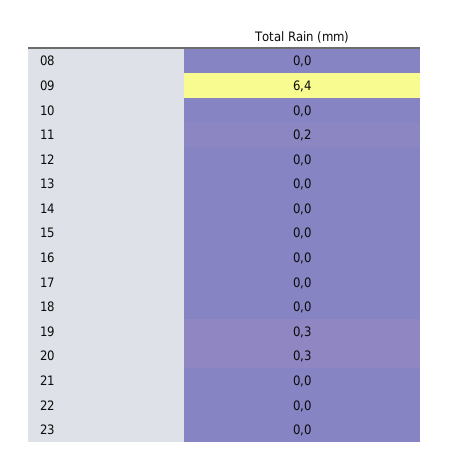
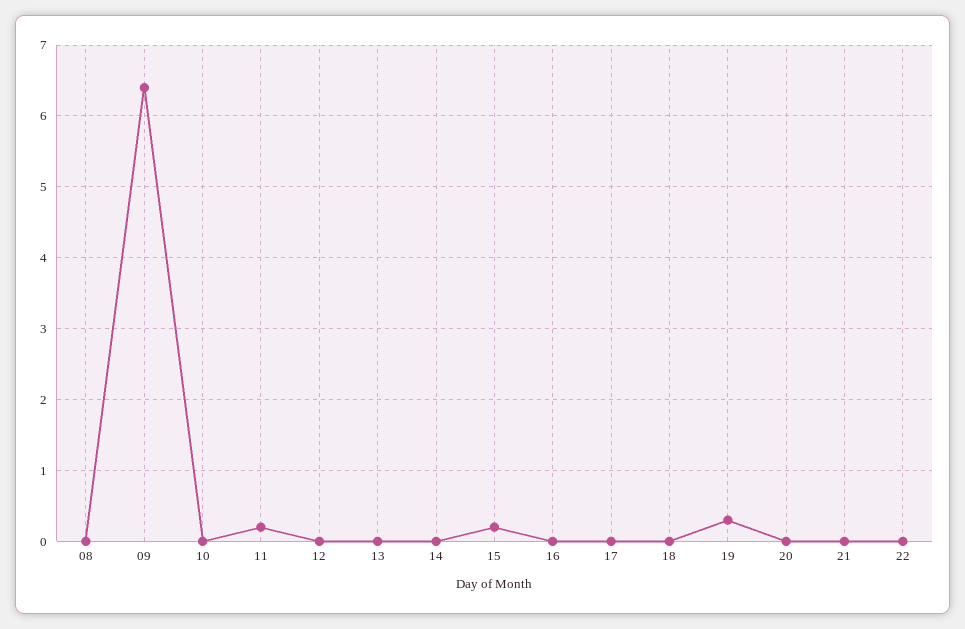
  {
    "08": 0,
    "09": 6.4,
    "10": 0,
    "11": 0.2,
    "12": 0,
    "13": 0,
    "14": 0,
-   "15": 0,
+   "15": 0.2,
    "16": 0,
    "17": 0,
    "18": 0,
    "19": 0.3,
-   "20": 0.3,
+   "20": 0,
    "21": 0,
-   "22": 0,
+   "22": 0
-   "23": 0
  }

